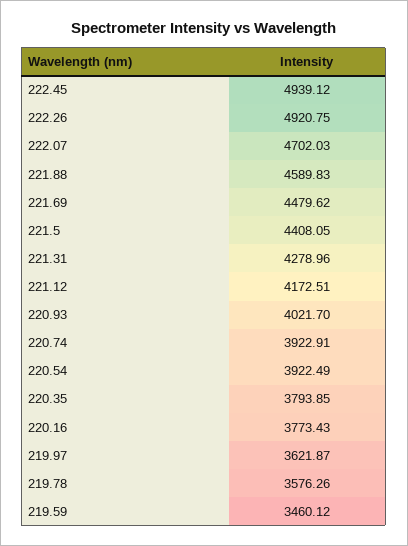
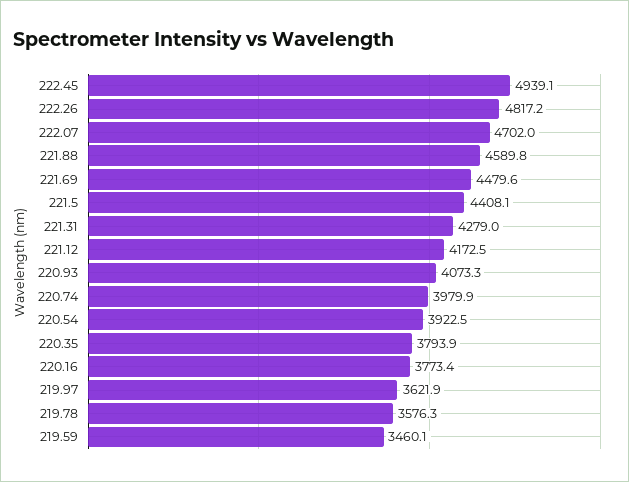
  {
    "222.45": 4939.12,
-   "222.26": 4920.75,
+   "222.26": 4817.2,
    "222.07": 4702.03,
    "221.88": 4589.83,
    "221.69": 4479.62,
    "221.5": 4408.05,
    "221.31": 4278.96,
    "221.12": 4172.51,
-   "220.93": 4021.7,
+   "220.93": 4073.3,
-   "220.74": 3922.91,
+   "220.74": 3979.9,
    "220.54": 3922.49,
    "220.35": 3793.85,
    "220.16": 3773.43,
    "219.97": 3621.87,
    "219.78": 3576.26,
    "219.59": 3460.12
  }

